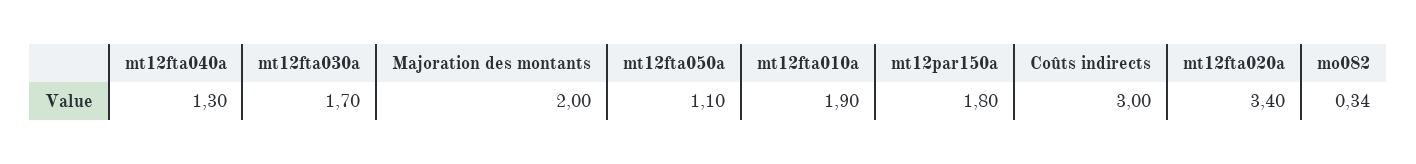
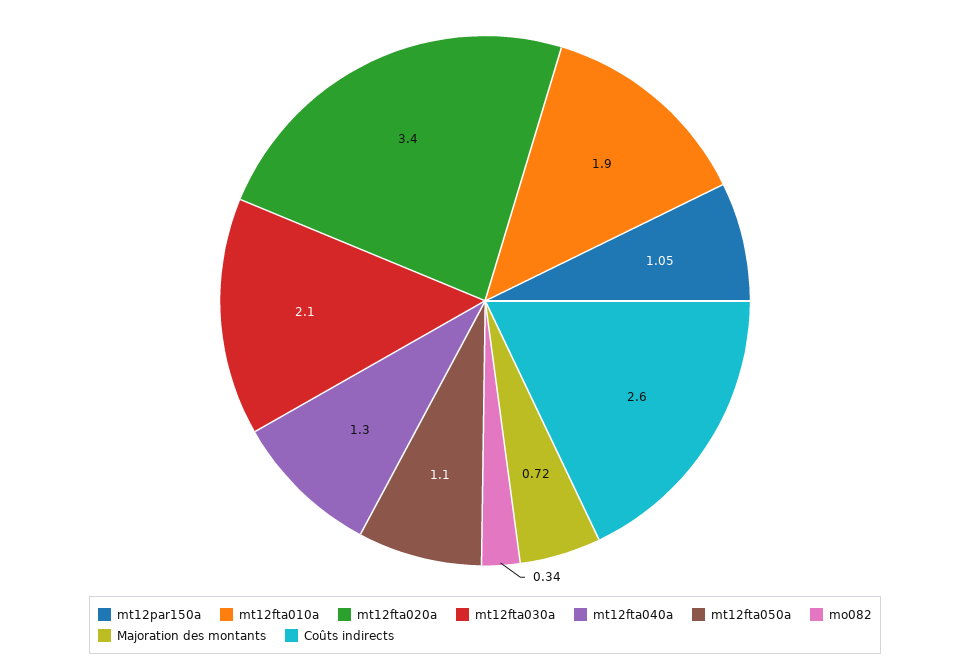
  {
    "mt12fta040a": 1.3,
-   "mt12fta030a": 1.7,
+   "mt12fta030a": 2.1,
-   "Majoration des montants": 2,
+   "Majoration des montants": 0.72,
    "mt12fta050a": 1.1,
    "mt12fta010a": 1.9,
-   "mt12par150a": 1.8,
+   "mt12par150a": 1.05,
-   "Coûts indirects": 3,
+   "Coûts indirects": 2.6,
    "mt12fta020a": 3.4,
    "mo082": 0.34
  }

